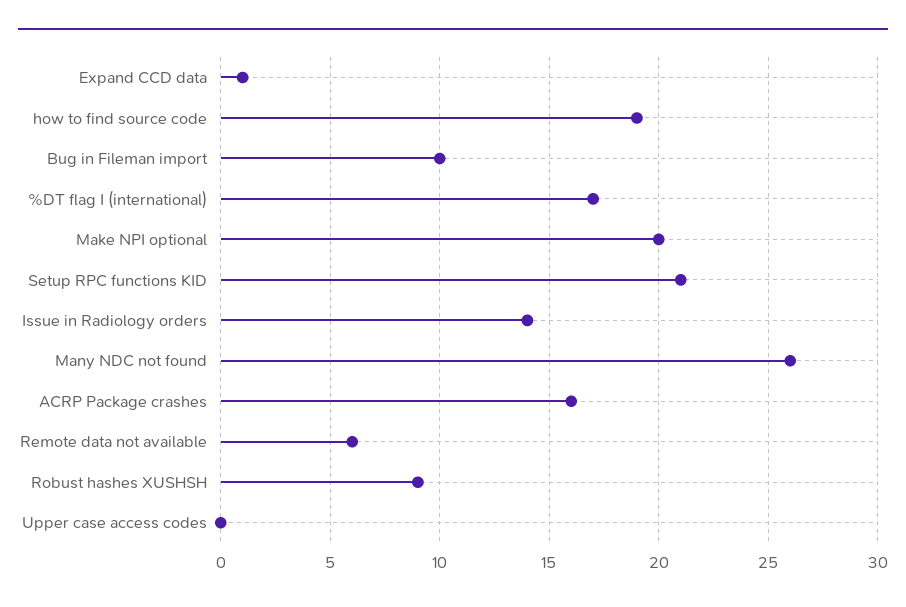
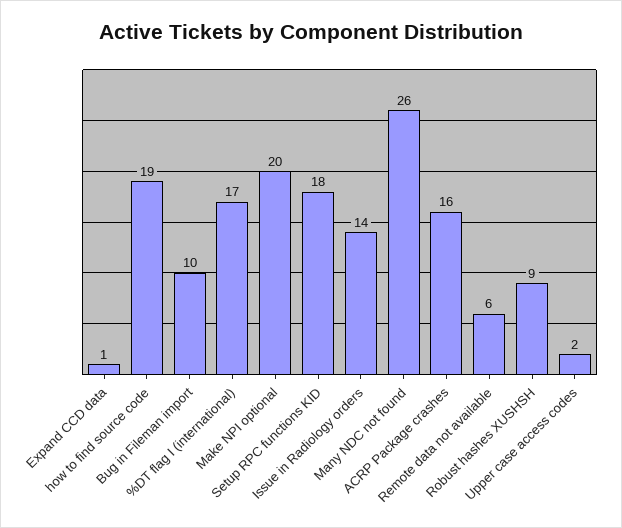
  {
    "Expand CCD data": 1,
    "how to find source code": 19,
    "Bug in Fileman import": 10,
    "%DT flag I (international)": 17,
    "Make NPI optional": 20,
-   "Setup RPC functions KID": 21,
+   "Setup RPC functions KID": 18,
    "Issue in Radiology orders": 14,
    "Many NDC not found": 26,
    "ACRP Package crashes": 16,
    "Remote data not available": 6,
    "Robust hashes XUSHSH": 9,
-   "Upper case access codes": 0
+   "Upper case access codes": 2
  }

